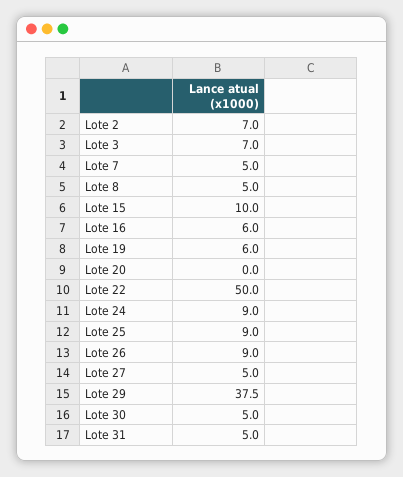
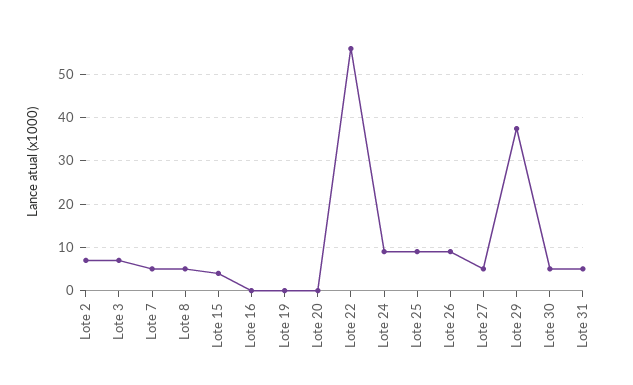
  {
    "Lote 2": 7,
    "Lote 3": 7,
    "Lote 7": 5,
    "Lote 8": 5,
-   "Lote 15": 10,
+   "Lote 15": 4,
-   "Lote 16": 6,
+   "Lote 16": 0,
-   "Lote 19": 6,
+   "Lote 19": 0,
    "Lote 20": 0,
-   "Lote 22": 50,
+   "Lote 22": 56,
    "Lote 24": 9,
    "Lote 25": 9,
    "Lote 26": 9,
    "Lote 27": 5,
    "Lote 29": 37.5,
    "Lote 30": 5,
    "Lote 31": 5
  }

